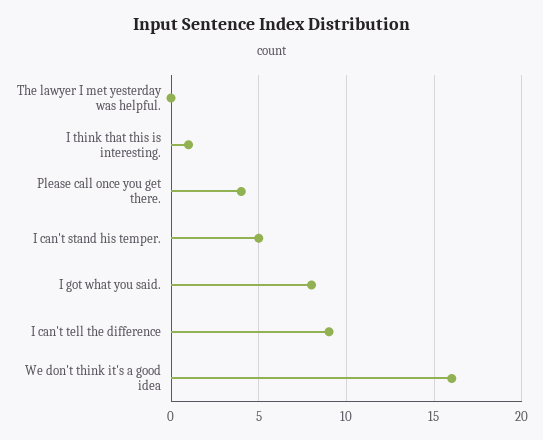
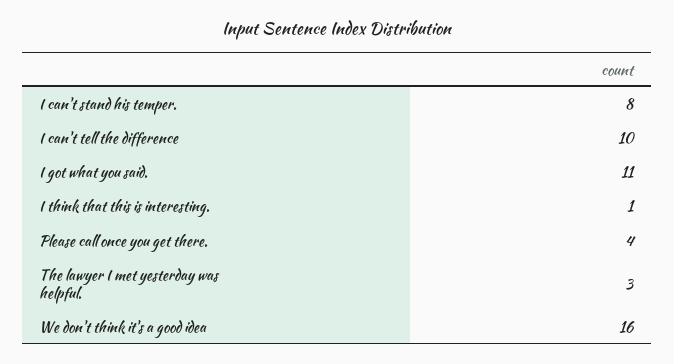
  {
-   "The lawyer I met yesterday was helpful.": 0,
+   "The lawyer I met yesterday was helpful.": 3,
    "I think that this is interesting.": 1,
    "Please call once you get there.": 4,
-   "I can't stand his temper.": 5,
+   "I can't stand his temper.": 8,
-   "I got what you said.": 8,
+   "I got what you said.": 11,
-   "I can't tell the difference": 9,
+   "I can't tell the difference": 10,
    "We don't think it's a good idea": 16
  }

